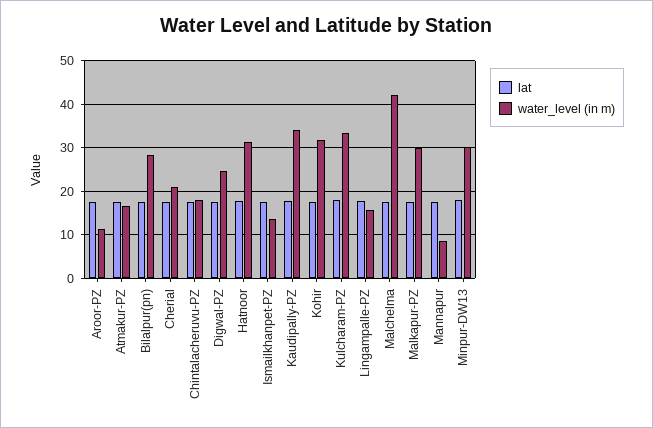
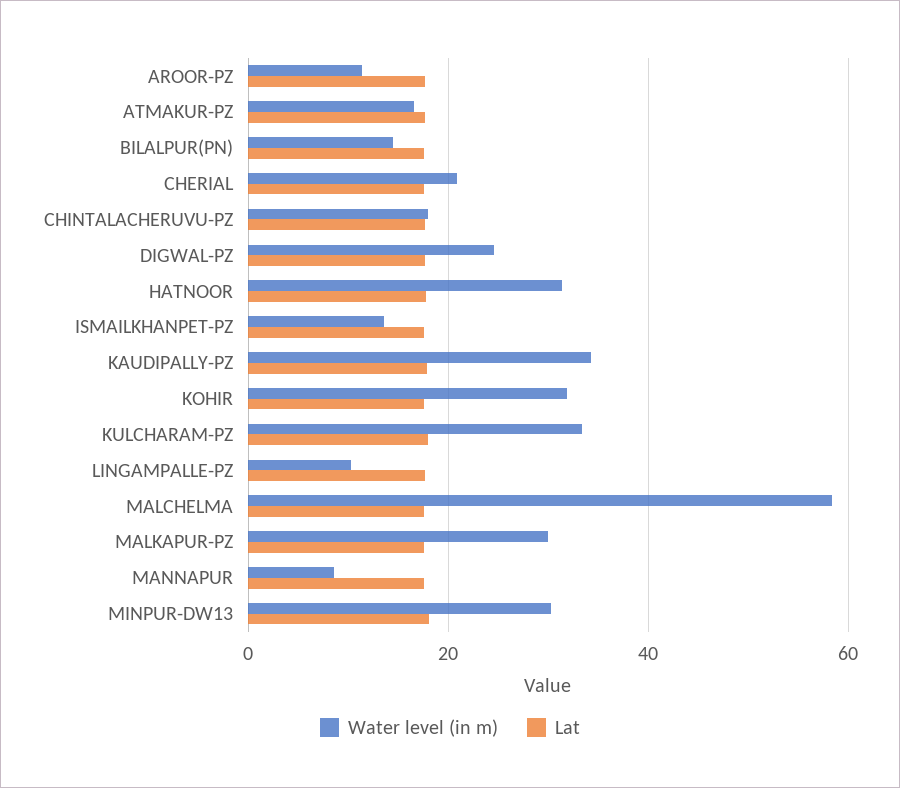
  {
    "lat": {
      "Aroor-PZ": 18,
      "Atmakur-PZ": 18,
      "Bilalpur(pn)": 18,
      "Cherial": 18,
      "Chintalacheruvu-PZ": 18,
      "Digwal-PZ": 18,
      "Hatnoor": 18,
      "Ismailkhanpet-PZ": 18,
      "Kaudipally-PZ": 18,
      "Kohir": 18,
      "Kulcharam-PZ": 18,
      "Lingampalle-PZ": 18,
      "Malchelma": 18,
      "Malkapur-PZ": 18,
      "Mannapur": 18,
      "Minpur-DW13": 18
    },
    "water_level (in m)": {
      "Aroor-PZ": 12,
      "Atmakur-PZ": 16,
-     "Bilalpur(pn)": 28,
+     "Bilalpur(pn)": 14,
      "Cherial": 20,
      "Chintalacheruvu-PZ": 18,
      "Digwal-PZ": 24,
      "Hatnoor": 32,
      "Ismailkhanpet-PZ": 14,
      "Kaudipally-PZ": 34,
      "Kohir": 32,
      "Kulcharam-PZ": 34,
-     "Lingampalle-PZ": 16,
+     "Lingampalle-PZ": 10,
-     "Malchelma": 42,
+     "Malchelma": 58,
      "Malkapur-PZ": 30,
      "Mannapur": 8,
      "Minpur-DW13": 30
    }
  }

